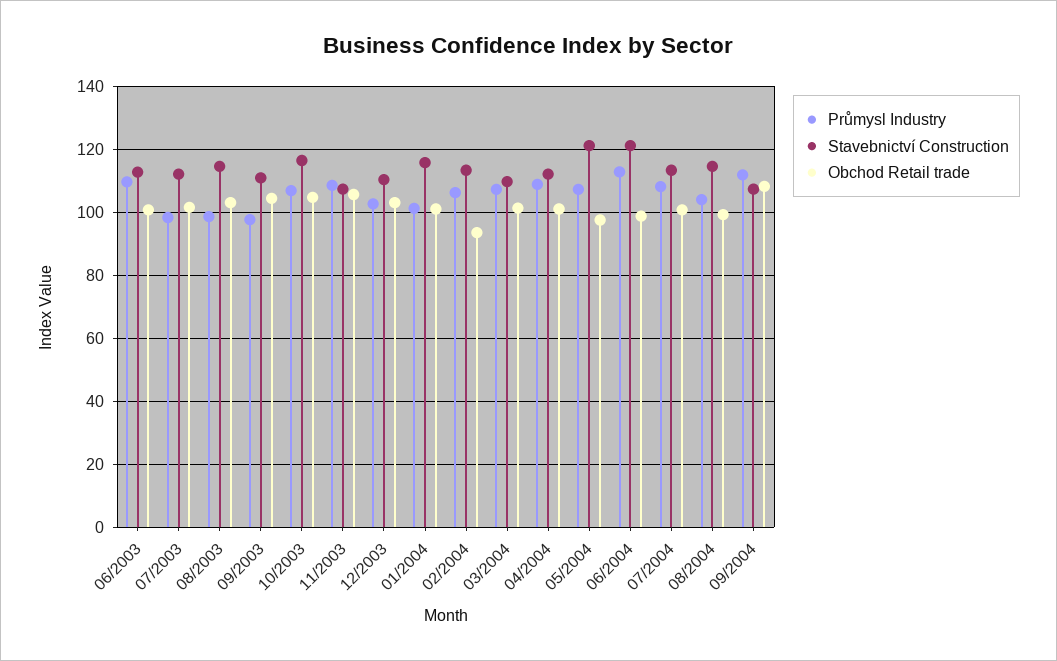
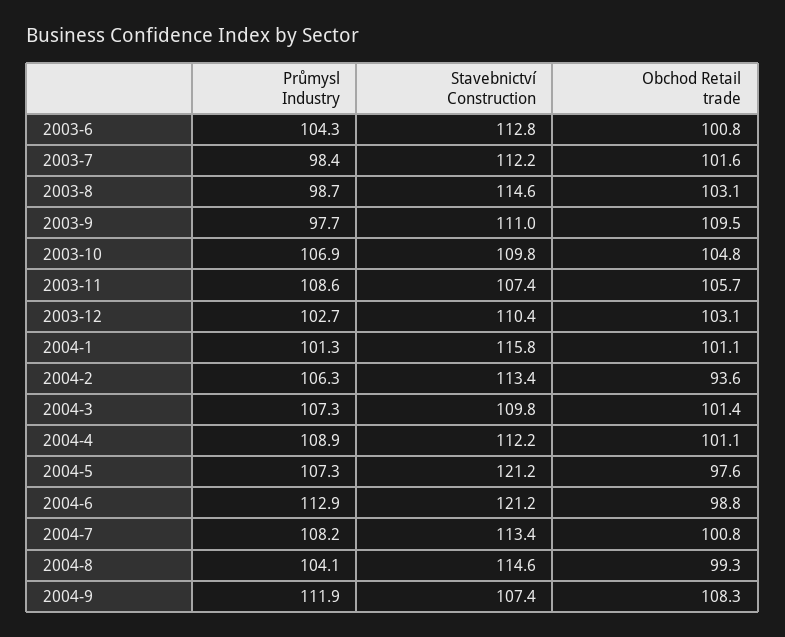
  {
    "Průmysl Industry": {
-     "06/2003": 110,
+     "06/2003": 104.3,
      "07/2003": 98.4,
      "08/2003": 98.7,
      "09/2003": 97.7,
      "10/2003": 106.9,
      "11/2003": 108.6,
      "12/2003": 102.7,
      "01/2004": 101.3,
      "02/2004": 106.3,
      "03/2004": 107.3,
      "04/2004": 108.9,
      "05/2004": 107.3,
      "06/2004": 112.9,
      "07/2004": 108.2,
      "08/2004": 104.1,
      "09/2004": 111.9
    },
    "Stavebnictví Construction": {
      "06/2003": 112.8,
      "07/2003": 112.2,
      "08/2003": 114.6,
      "09/2003": 111,
-     "10/2003": 116,
+     "10/2003": 109.8,
      "11/2003": 107.4,
      "12/2003": 110.4,
      "01/2004": 115.8,
      "02/2004": 113.4,
      "03/2004": 109.8,
      "04/2004": 112.2,
      "05/2004": 121.2,
      "06/2004": 121.2,
      "07/2004": 113.4,
      "08/2004": 114.6,
      "09/2004": 107.4
    },
    "Obchod Retail trade": {
      "06/2003": 100.8,
      "07/2003": 101.6,
      "08/2003": 103.1,
-     "09/2003": 104,
+     "09/2003": 109.5,
      "10/2003": 104.8,
      "11/2003": 105.7,
      "12/2003": 103.1,
      "01/2004": 101.1,
      "02/2004": 93.6,
      "03/2004": 101.4,
      "04/2004": 101.1,
      "05/2004": 97.6,
      "06/2004": 98.8,
      "07/2004": 100.8,
      "08/2004": 99.3,
      "09/2004": 108.3
    }
  }

